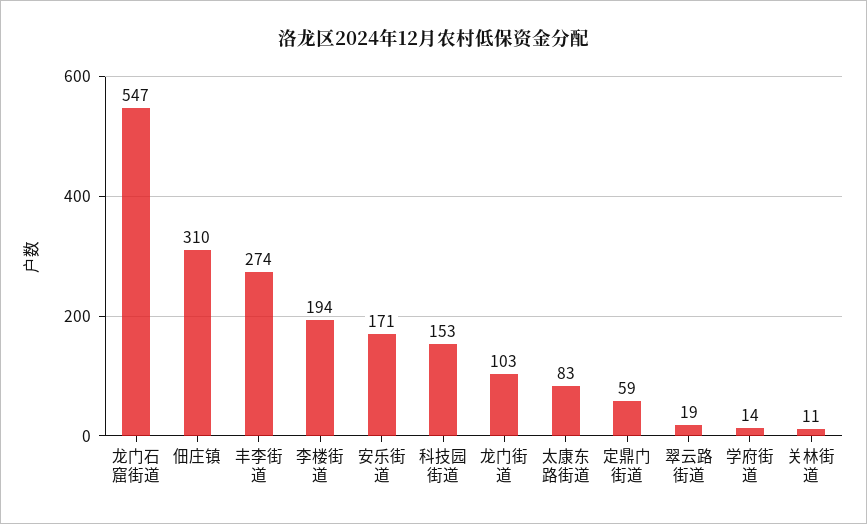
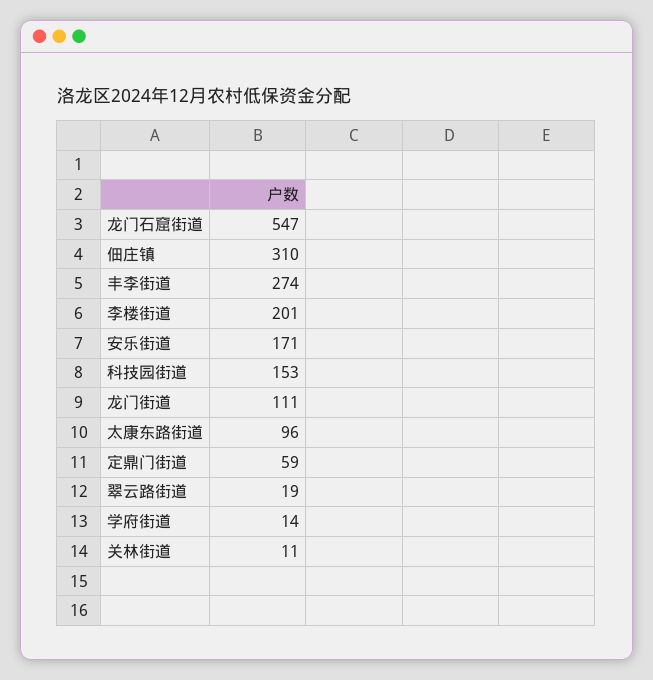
  {
    "龙门石窟街道": 547,
    "佃庄镇": 310,
    "丰李街道": 274,
-   "李楼街道": 194,
+   "李楼街道": 201,
    "安乐街道": 171,
    "科技园街道": 153,
-   "龙门街道": 103,
+   "龙门街道": 111,
-   "太康东路街道": 83,
+   "太康东路街道": 96,
    "定鼎门街道": 59,
    "翠云路街道": 19,
    "学府街道": 14,
    "关林街道": 11
  }

